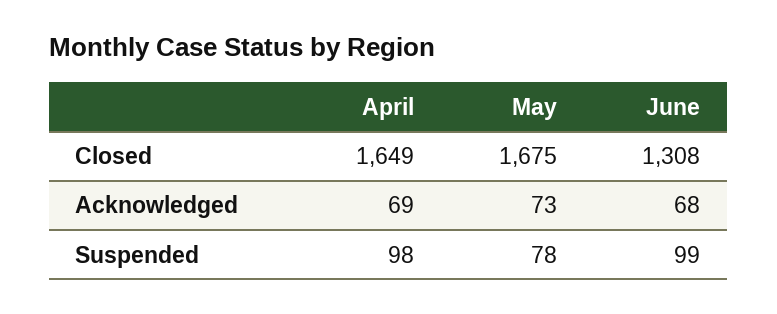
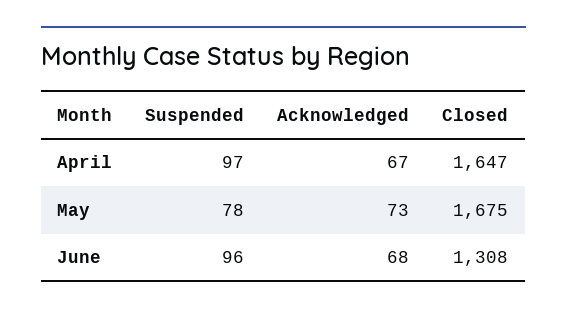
  {
    "April": {
-     "Closed": 1649,
+     "Closed": 1647,
-     "Acknowledged": 69,
+     "Acknowledged": 67,
-     "Suspended": 98
+     "Suspended": 97
    },
    "May": {
      "Closed": 1675,
      "Acknowledged": 73,
      "Suspended": 78
    },
    "June": {
      "Closed": 1308,
      "Acknowledged": 68,
-     "Suspended": 99
+     "Suspended": 96
    }
  }

